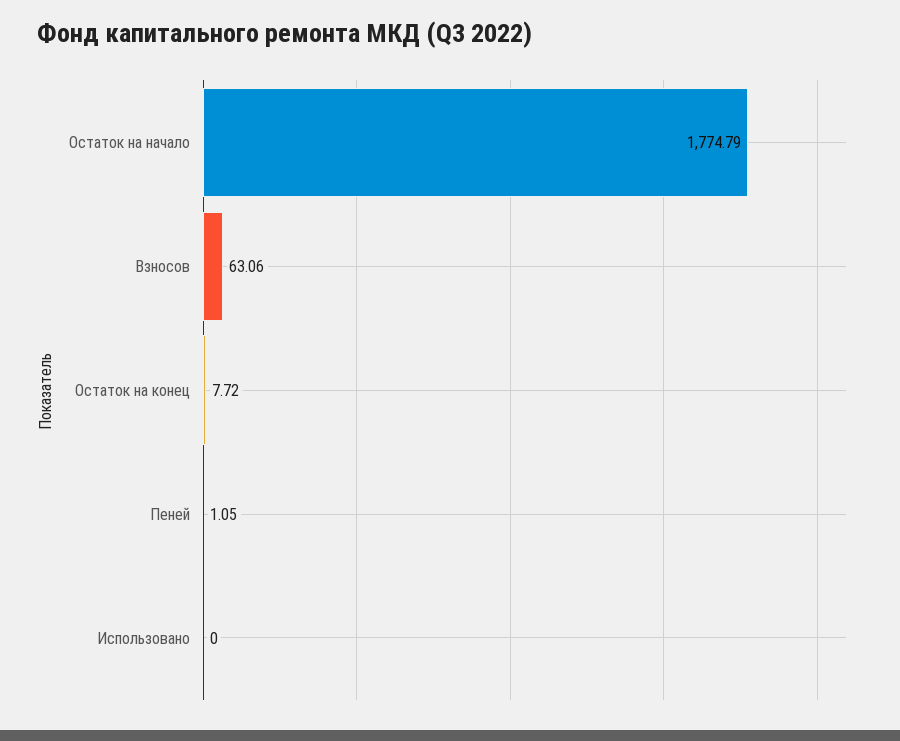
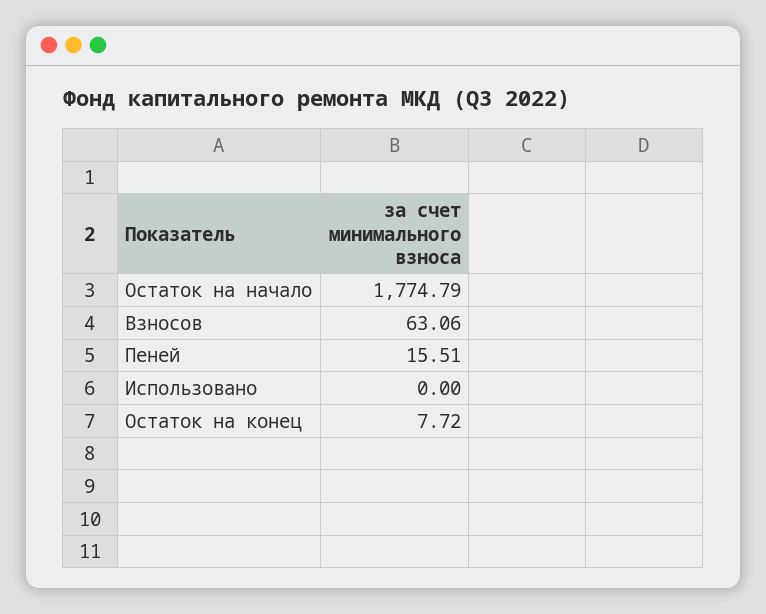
  {
    "Остаток на начало": 1774.79,
    "Взносов": 63.06,
    "Остаток на конец": 7.72,
-   "Пеней": 1.05,
+   "Пеней": 15.51,
    "Использовано": 0
  }

